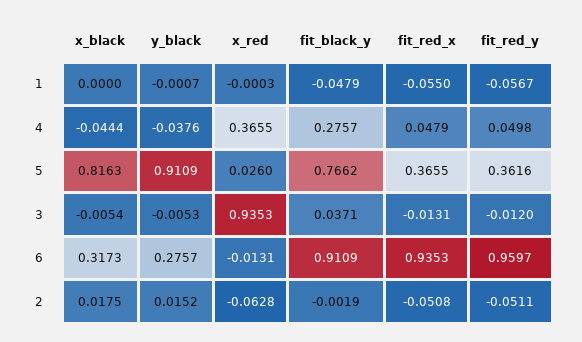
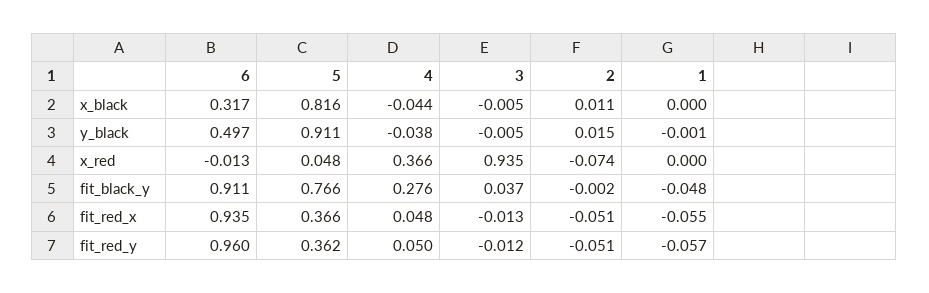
  {
    "x_black": {
      "1": 0,
      "4": -0.0444,
      "5": 0.8163,
      "3": -0.0054,
      "6": 0.3173,
-     "2": 0.0175
+     "2": 0.011
    },
    "y_black": {
      "1": -0.0007,
      "4": -0.0376,
      "5": 0.9109,
      "3": -0.0053,
-     "6": 0.2757,
+     "6": 0.497,
      "2": 0.0152
    },
    "x_red": {
      "1": -0.0003,
      "4": 0.3655,
-     "5": 0.026,
+     "5": 0.048,
      "3": 0.9353,
      "6": -0.0131,
-     "2": -0.0628
+     "2": -0.074
    },
    "fit_black_y": {
      "1": -0.0479,
      "4": 0.2757,
      "5": 0.7662,
      "3": 0.0371,
      "6": 0.9109,
      "2": -0.0019
    },
    "fit_red_x": {
      "1": -0.055,
      "4": 0.0479,
      "5": 0.3655,
      "3": -0.0131,
      "6": 0.9353,
      "2": -0.0508
    },
    "fit_red_y": {
      "1": -0.0567,
      "4": 0.0498,
      "5": 0.3616,
      "3": -0.012,
      "6": 0.9597,
      "2": -0.0511
    }
  }

